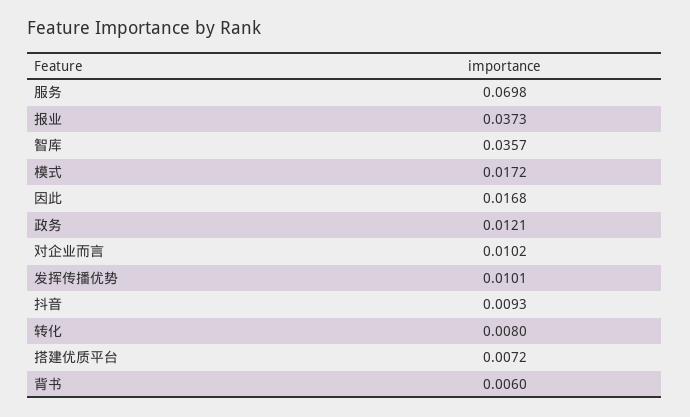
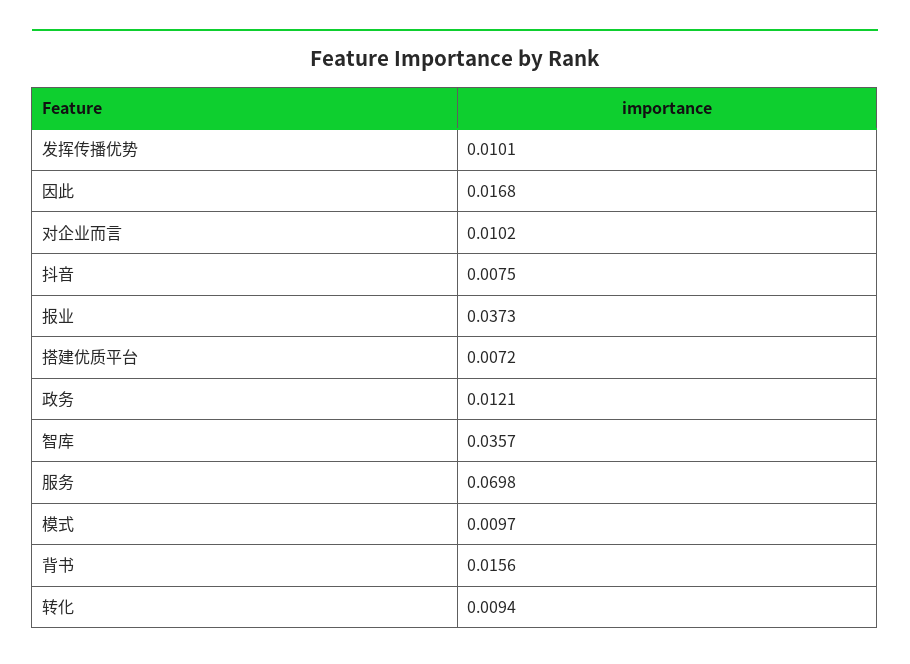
  {
    "服务": 0.0698,
    "报业": 0.0373,
    "智库": 0.0357,
-   "模式": 0.0172,
+   "模式": 0.0097,
    "因此": 0.0168,
    "政务": 0.0121,
    "对企业而言": 0.0102,
    "发挥传播优势": 0.0101,
-   "抖音": 0.0093,
+   "抖音": 0.0075,
-   "转化": 0.008,
+   "转化": 0.0094,
    "搭建优质平台": 0.0072,
-   "背书": 0.006
+   "背书": 0.0156
  }

